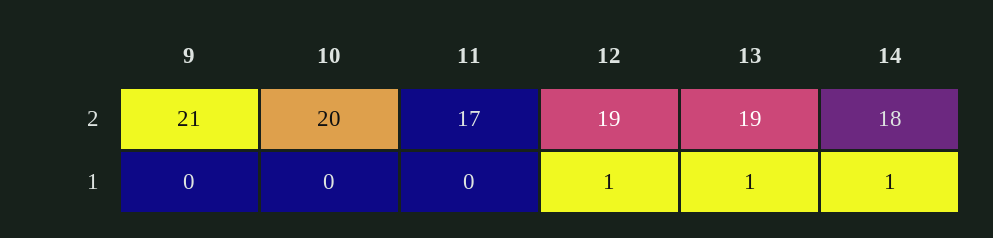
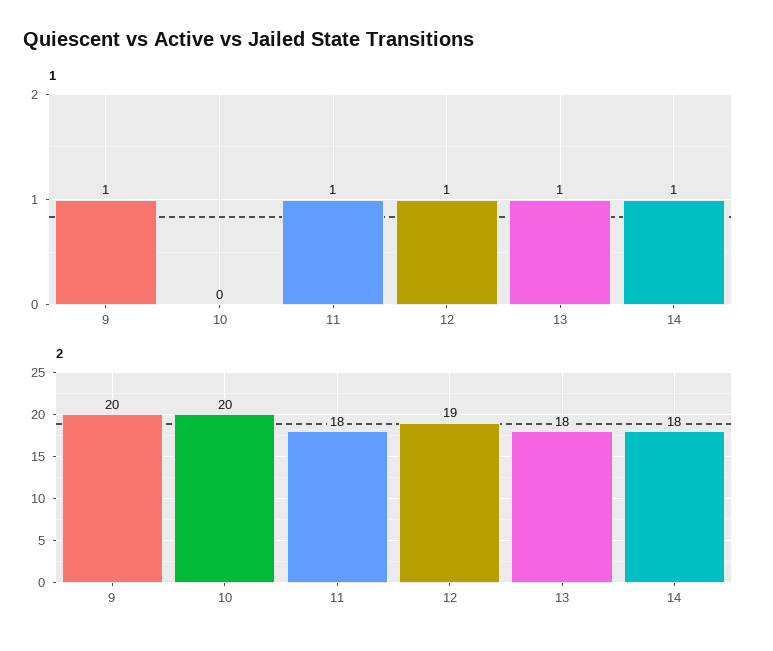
  {
    "2": {
-     "9": 21,
+     "9": 20,
      "10": 20,
-     "11": 17,
+     "11": 18,
      "12": 19,
-     "13": 19,
+     "13": 18,
      "14": 18
    },
    "1": {
-     "9": 0,
+     "9": 1,
      "10": 0,
-     "11": 0,
+     "11": 1,
      "12": 1,
      "13": 1,
      "14": 1
    }
  }

